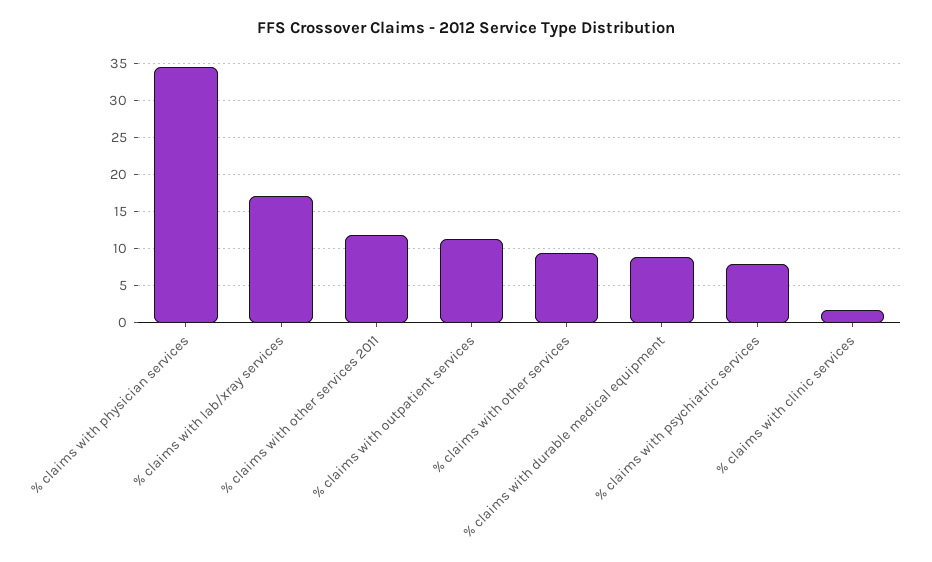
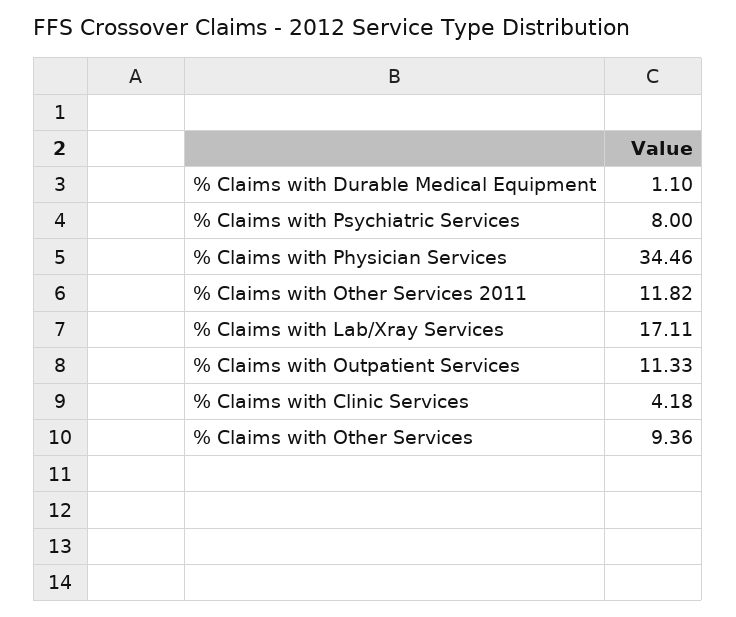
  {
    "% claims with physician services": 34.46,
    "% claims with lab/xray services": 17.11,
    "% claims with other services 2011": 11.82,
    "% claims with outpatient services": 11.33,
    "% claims with other services": 9.36,
-   "% claims with durable medical equipment": 9,
+   "% claims with durable medical equipment": 1.1,
    "% claims with psychiatric services": 8,
-   "% claims with clinic services": 2
+   "% claims with clinic services": 4.18
  }

